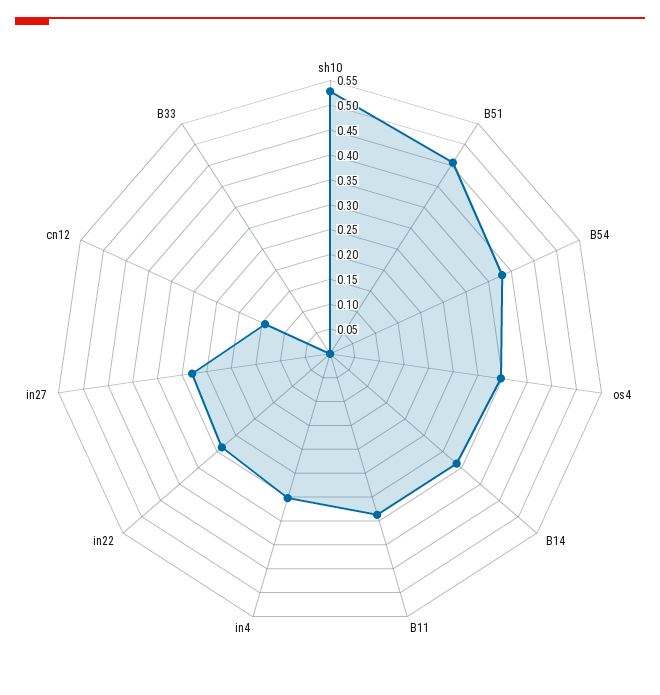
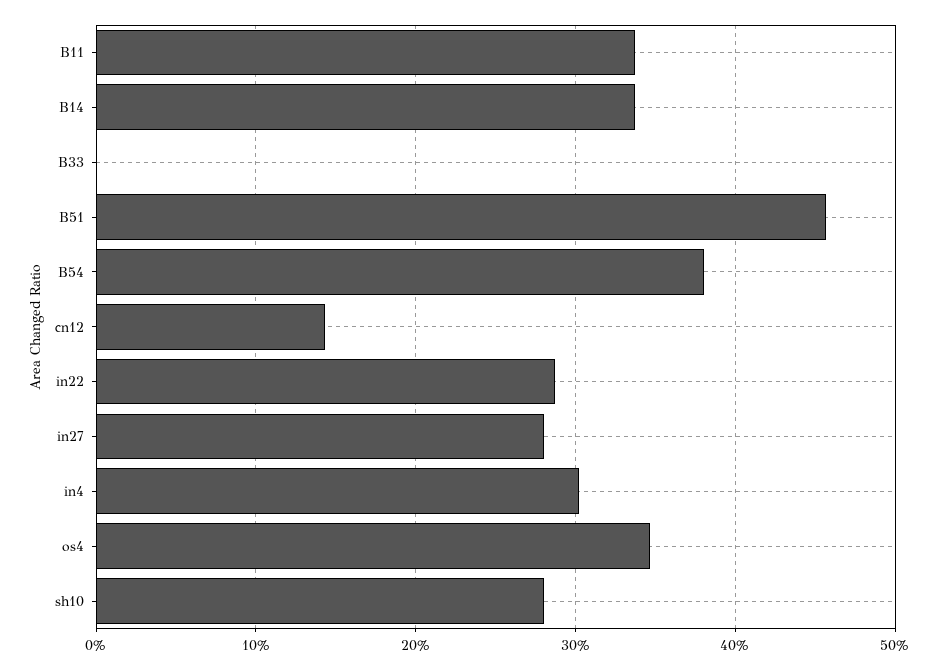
  {
-   "sh10": 0.525,
+   "sh10": 0.28,
    "B51": 0.46,
    "B54": 0.38,
    "os4": 0.35,
    "B14": 0.34,
    "B11": 0.34,
    "in4": 0.3,
    "in22": 0.29,
    "in27": 0.28,
    "cn12": 0.14,
    "B33": 0
  }

